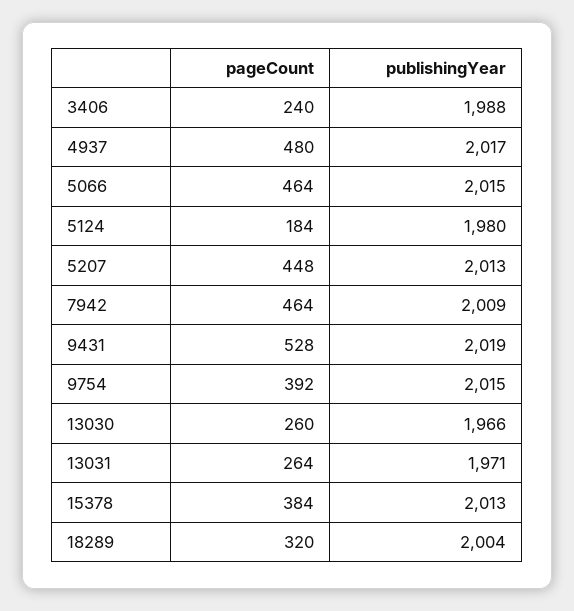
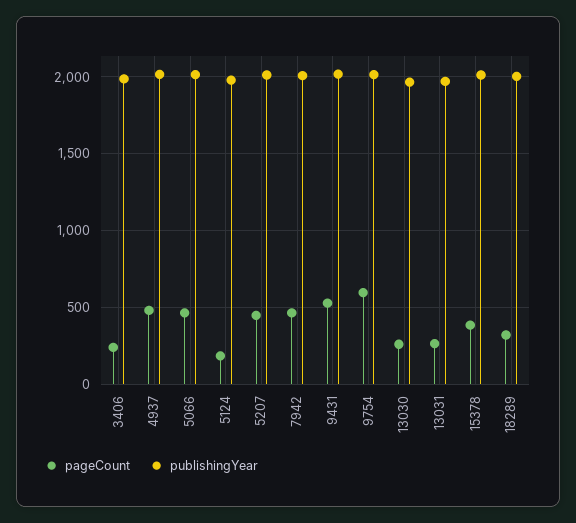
  {
    "pageCount": {
      "3406": 240,
      "4937": 480,
      "5066": 464,
      "5124": 184,
      "5207": 448,
      "7942": 464,
      "9431": 528,
-     "9754": 392,
+     "9754": 600,
      "13030": 260,
      "13031": 264,
      "15378": 384,
      "18289": 320
    },
    "publishingYear": {
      "3406": 1988,
      "4937": 2017,
      "5066": 2015,
      "5124": 1980,
      "5207": 2013,
      "7942": 2009,
      "9431": 2019,
      "9754": 2015,
      "13030": 1966,
      "13031": 1971,
      "15378": 2013,
      "18289": 2004
    }
  }

